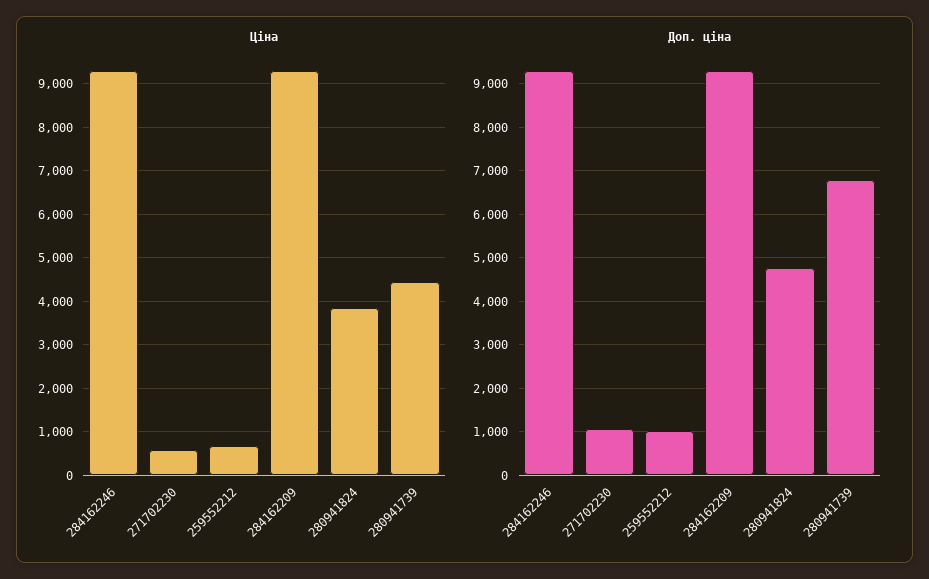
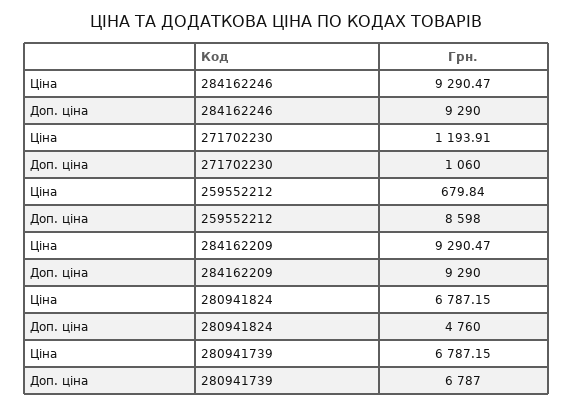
  {
    "Ціна": {
      "284162246": 9290.47,
-     "271702230": 600,
+     "271702230": 1193.91,
      "259552212": 679.84,
      "284162209": 9290.47,
-     "280941824": 3800,
+     "280941824": 6787.15,
-     "280941739": 4400
+     "280941739": 6787.15
    },
    "Доп. ціна": {
      "284162246": 9290,
      "271702230": 1060,
-     "259552212": 1000,
+     "259552212": 8598,
      "284162209": 9290,
      "280941824": 4760,
      "280941739": 6787
    }
  }

